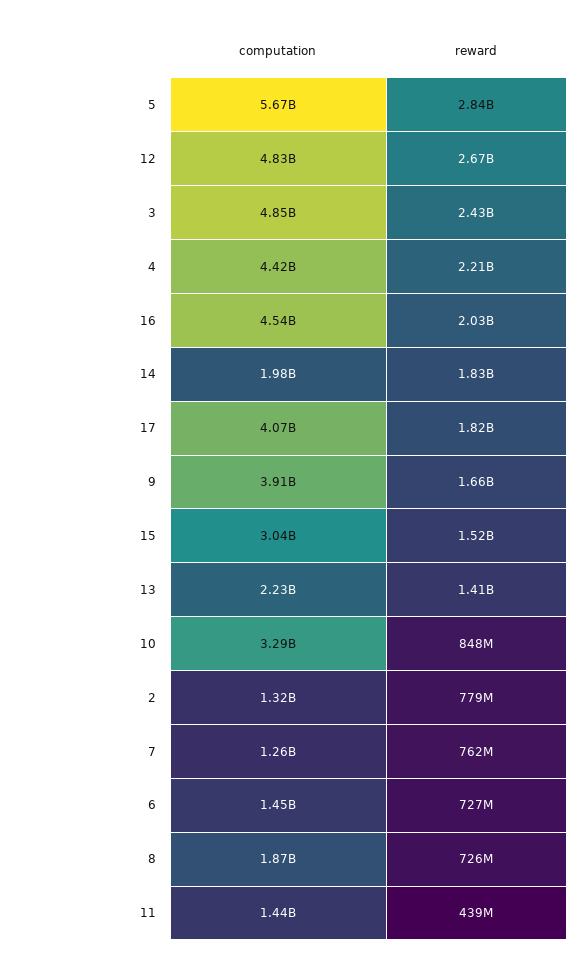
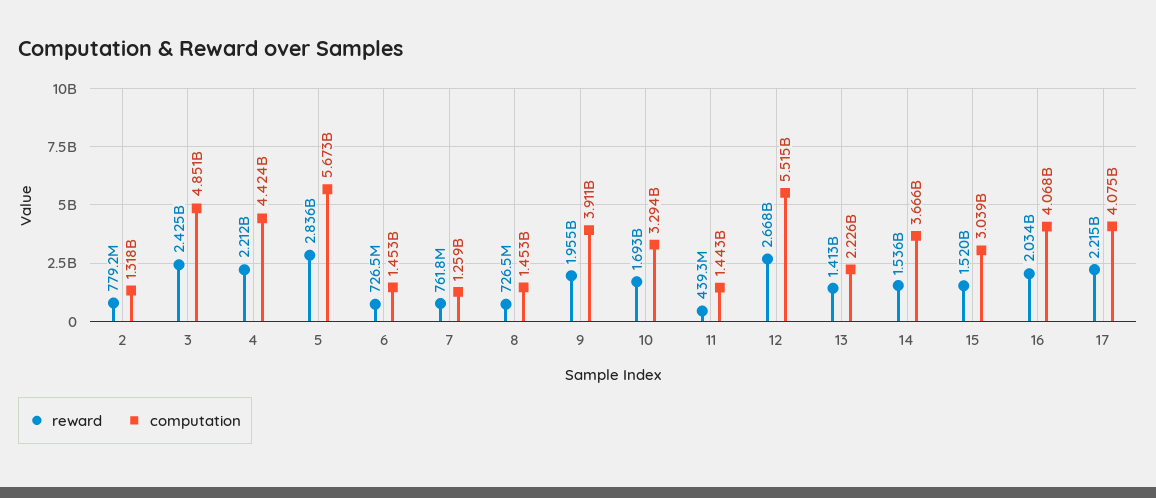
  {
    "computation": {
      "5": 5673000000,
-     "12": 4830000000,
+     "12": 5515000000,
      "3": 4851000000,
      "4": 4424000000,
-     "16": 4540000000,
+     "16": 4068000000,
-     "14": 1980000000,
+     "14": 3666000000,
      "17": 4075000000,
      "9": 3911000000,
      "15": 3039000000,
      "13": 2226000000,
      "10": 3294000000,
      "2": 1318000000,
      "7": 1259000000,
      "6": 1453000000,
-     "8": 1870000000,
+     "8": 1453000000,
      "11": 1443000000
    },
    "reward": {
      "5": 2836000000,
      "12": 2668000000,
      "3": 2425000000,
      "4": 2212000000,
      "16": 2034000000,
-     "14": 1830000000,
+     "14": 1536000000,
-     "17": 1820000000,
+     "17": 2215000000,
-     "9": 1660000000,
+     "9": 1955000000,
      "15": 1520000000,
      "13": 1413000000,
-     "10": 848000000,
+     "10": 1693000000,
      "2": 779200000,
      "7": 761800000,
      "6": 726500000,
      "8": 726500000,
      "11": 439300000
    }
  }

